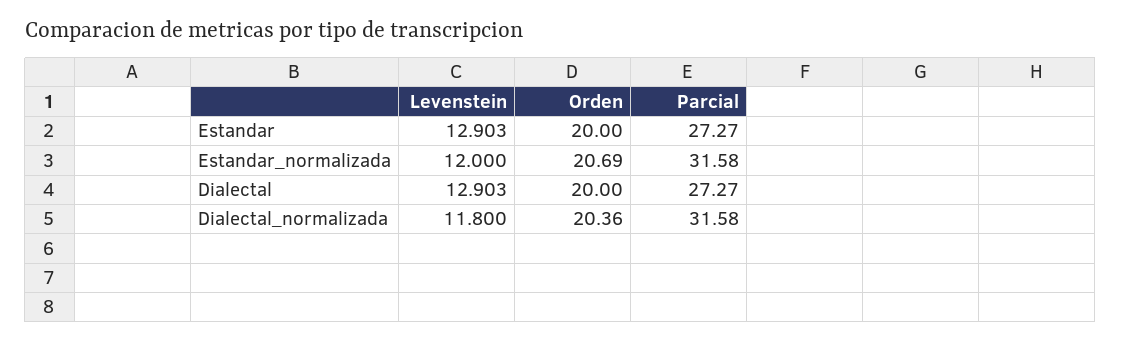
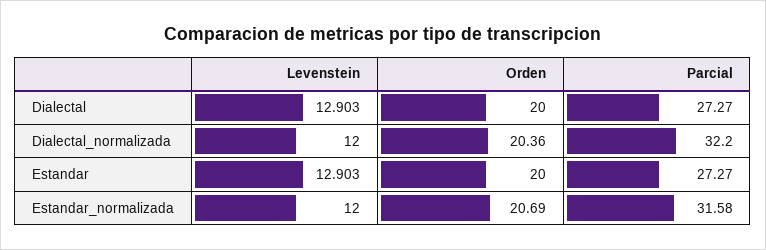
  {
    "Levenstein": {
      "Estandar": 12.903,
      "Estandar_normalizada": 12,
      "Dialectal": 12.903,
-     "Dialectal_normalizada": 11.8
+     "Dialectal_normalizada": 12
    },
    "Orden": {
      "Estandar": 20,
      "Estandar_normalizada": 20.69,
      "Dialectal": 20,
      "Dialectal_normalizada": 20.36
    },
    "Parcial": {
      "Estandar": 27.27,
      "Estandar_normalizada": 31.58,
      "Dialectal": 27.27,
-     "Dialectal_normalizada": 31.58
+     "Dialectal_normalizada": 32.2
    }
  }

